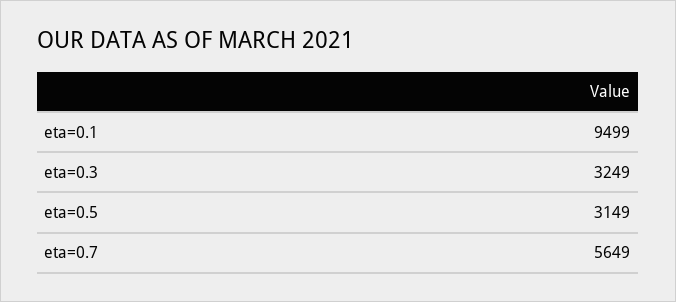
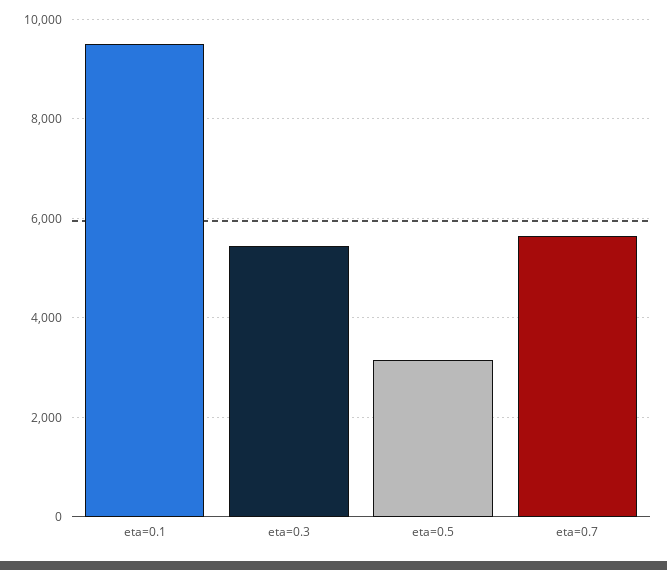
  {
    "eta=0.1": 9499,
-   "eta=0.3": 3249,
+   "eta=0.3": 5400,
    "eta=0.5": 3149,
    "eta=0.7": 5649
  }

